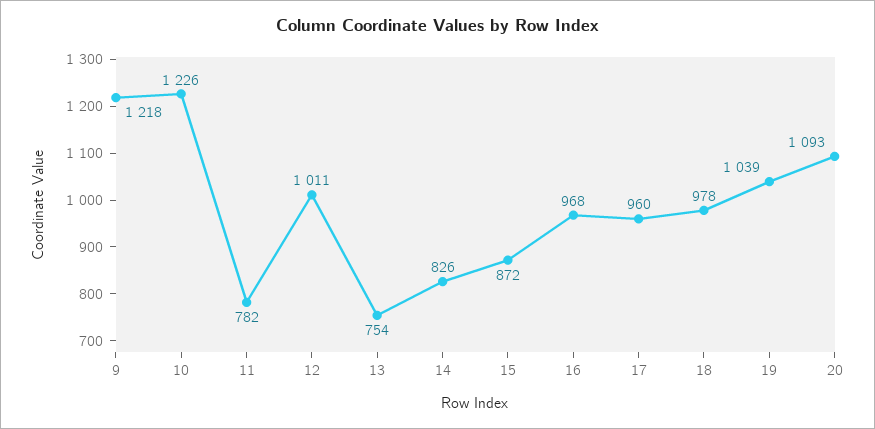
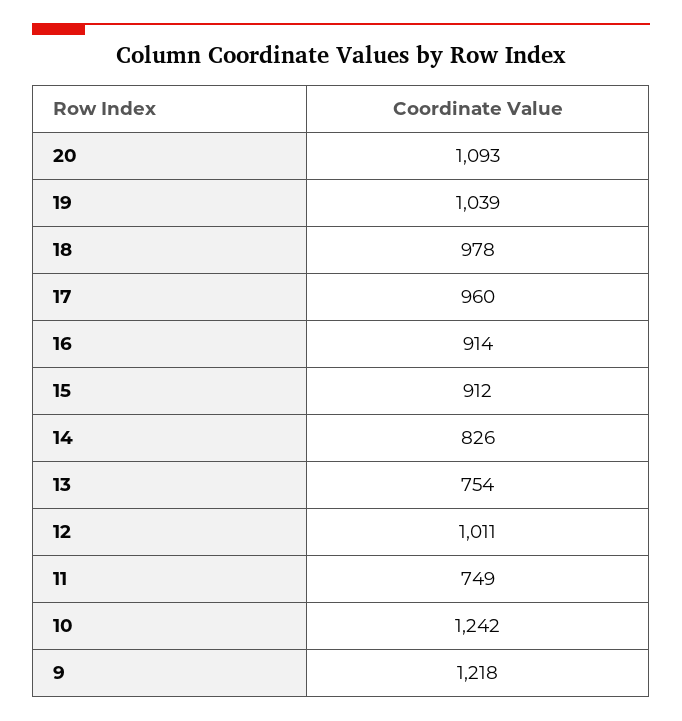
  {
    "9": 1218,
-   "10": 1226,
+   "10": 1242,
-   "11": 782,
+   "11": 749,
    "12": 1011,
    "13": 754,
    "14": 826,
-   "15": 872,
+   "15": 912,
-   "16": 968,
+   "16": 914,
    "17": 960,
    "18": 978,
    "19": 1039,
    "20": 1093
  }

